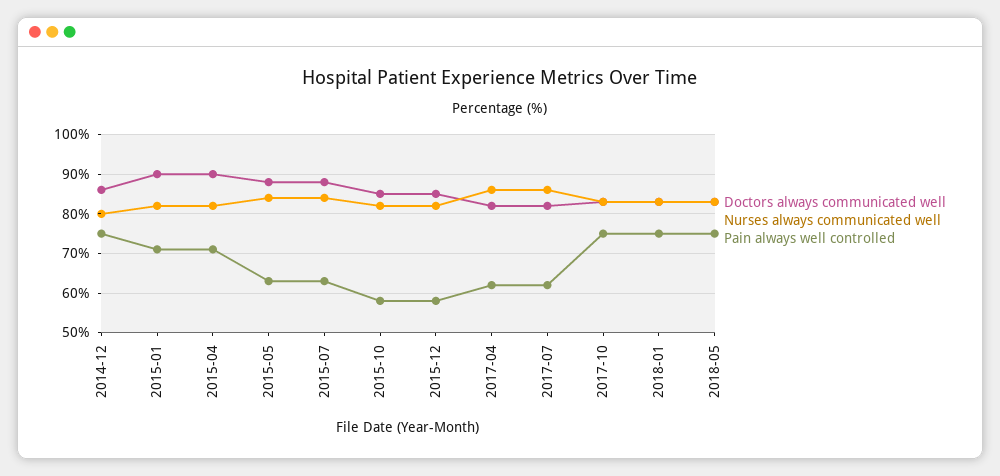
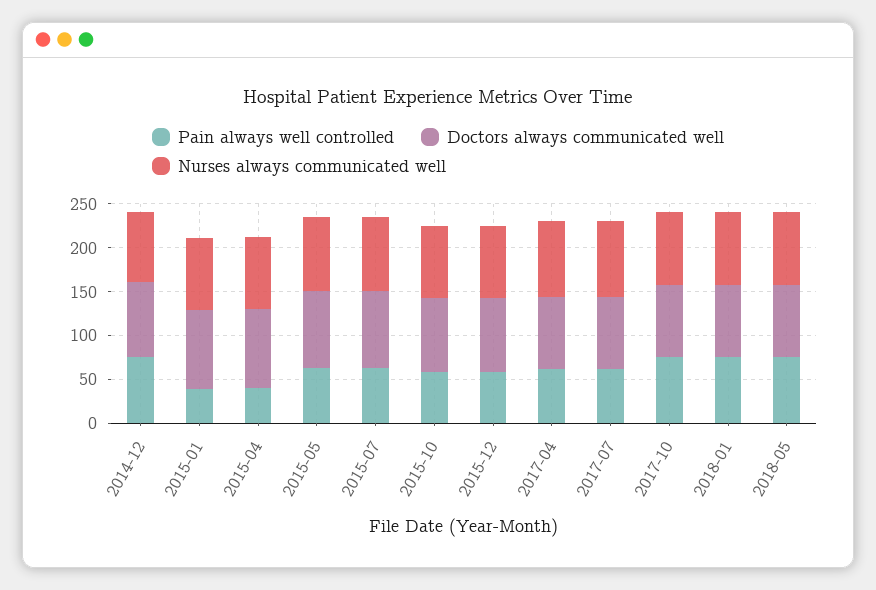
  {
    "Doctors always communicated well": {
      "2014-12": 85,
      "2015-01": 90,
      "2015-04": 90,
      "2015-05": 90,
      "2015-07": 90,
      "2015-10": 85,
      "2015-12": 85,
      "2017-04": 80,
      "2017-07": 80,
      "2017-10": 85,
      "2018-01": 85,
      "2018-05": 85
    },
    "Nurses always communicated well": {
      "2014-12": 80,
      "2015-01": 80,
      "2015-04": 80,
      "2015-05": 85,
      "2015-07": 85,
      "2015-10": 80,
      "2015-12": 80,
      "2017-04": 85,
      "2017-07": 85,
      "2017-10": 85,
      "2018-01": 85,
      "2018-05": 85
    },
    "Pain always well controlled": {
      "2014-12": 75,
-     "2015-01": 70,
+     "2015-01": 40,
-     "2015-04": 70,
+     "2015-04": 40,
      "2015-05": 65,
      "2015-07": 65,
      "2015-10": 60,
      "2015-12": 60,
      "2017-04": 60,
      "2017-07": 60,
      "2017-10": 75,
      "2018-01": 75,
      "2018-05": 75
    }
  }

